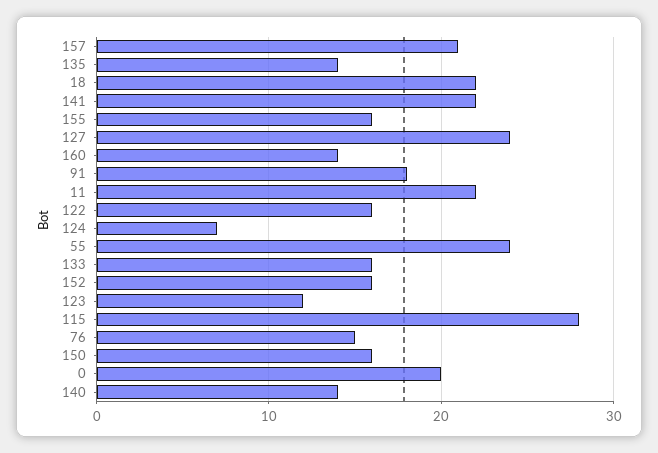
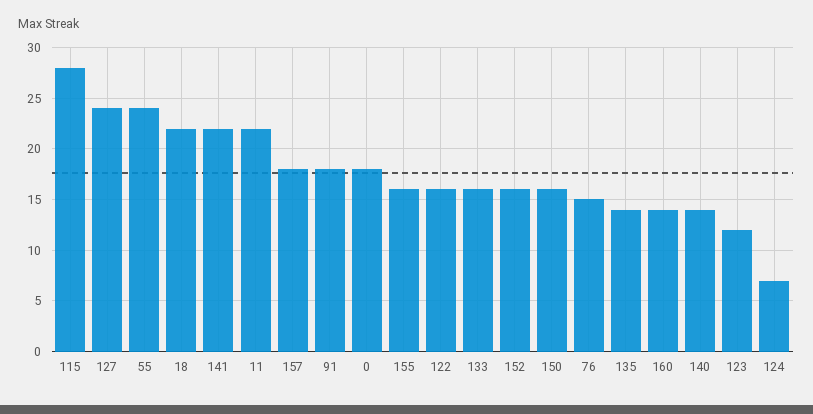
  {
-   "157": 21,
+   "157": 18,
    "135": 14,
    "18": 22,
    "141": 22,
    "155": 16,
    "127": 24,
    "160": 14,
    "91": 18,
    "11": 22,
    "122": 16,
    "124": 7,
    "55": 24,
    "133": 16,
    "152": 16,
    "123": 12,
    "115": 28,
    "76": 15,
    "150": 16,
-   "0": 20,
+   "0": 18,
    "140": 14
  }

